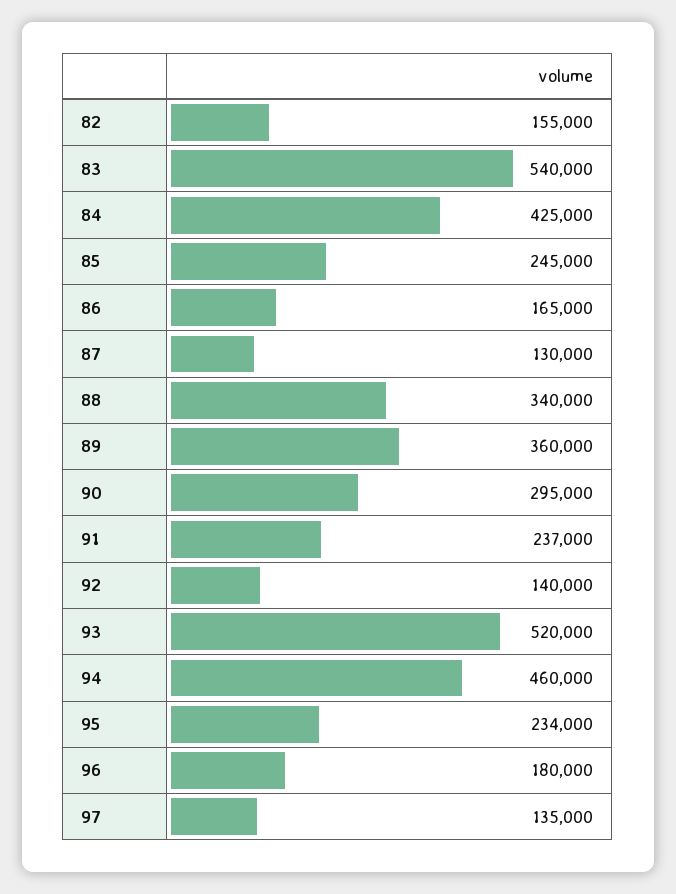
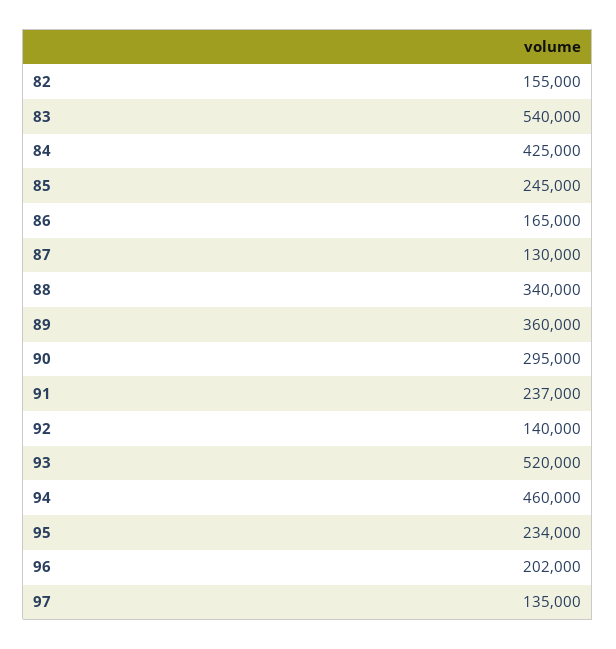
  {
    "82": 155000,
    "83": 540000,
    "84": 425000,
    "85": 245000,
    "86": 165000,
    "87": 130000,
    "88": 340000,
    "89": 360000,
    "90": 295000,
    "91": 237000,
    "92": 140000,
    "93": 520000,
    "94": 460000,
    "95": 234000,
-   "96": 180000,
+   "96": 202000,
    "97": 135000
  }

